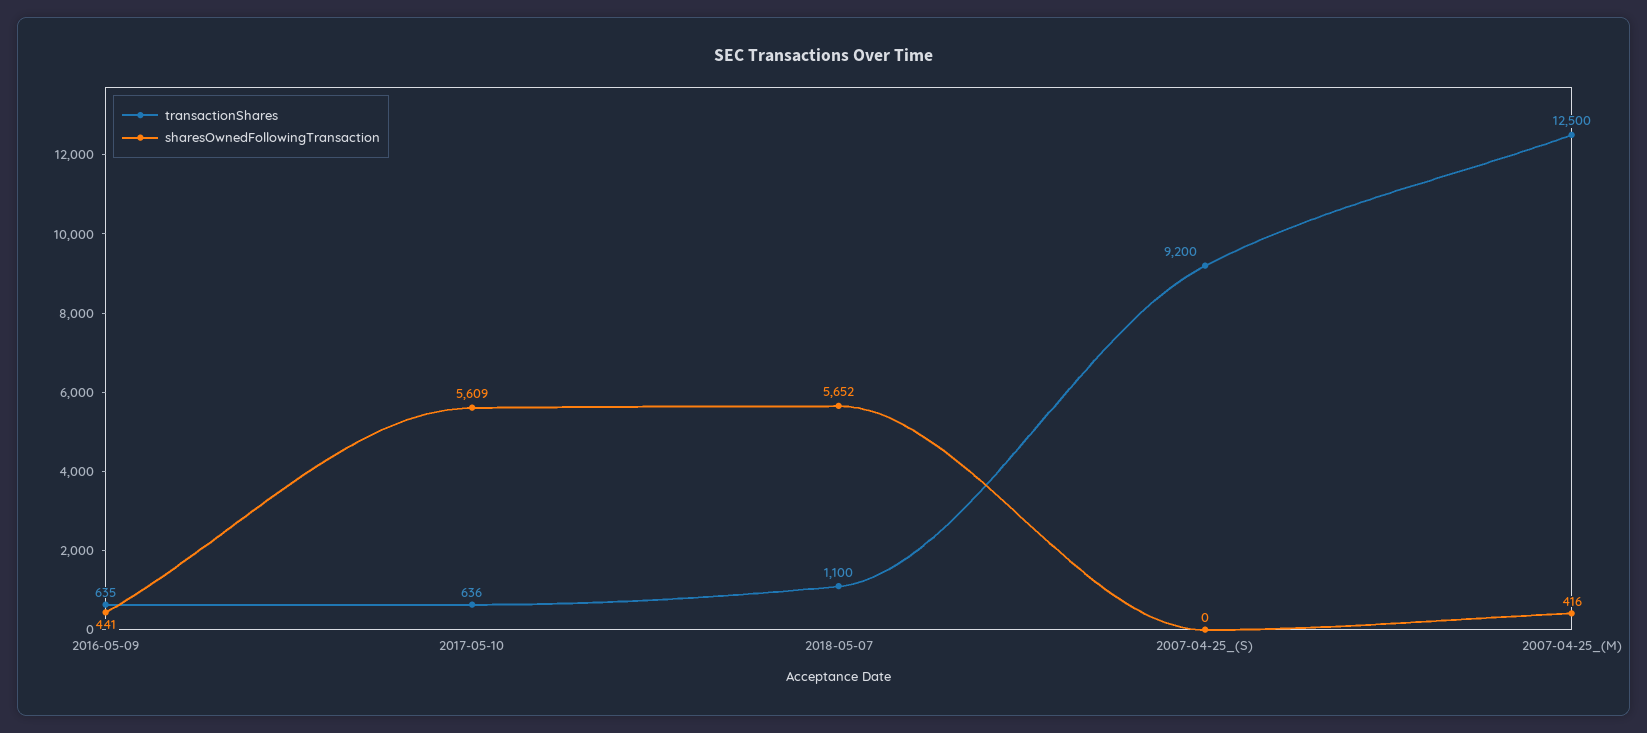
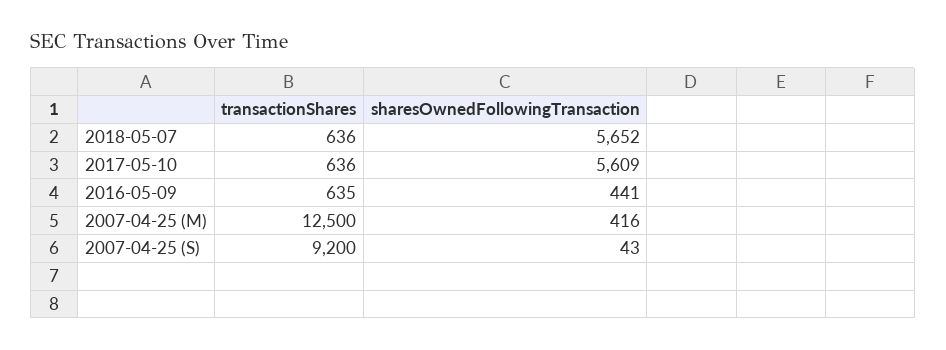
  {
    "transactionShares": {
      "2016-05-09": 635,
      "2017-05-10": 636,
-     "2018-05-07": 1100,
+     "2018-05-07": 636,
      "2007-04-25_(S)": 9200,
      "2007-04-25_(M)": 12500
    },
    "sharesOwnedFollowingTransaction": {
      "2016-05-09": 441,
      "2017-05-10": 5609,
      "2018-05-07": 5652,
-     "2007-04-25_(S)": 0,
+     "2007-04-25_(S)": 43,
      "2007-04-25_(M)": 416
    }
  }

